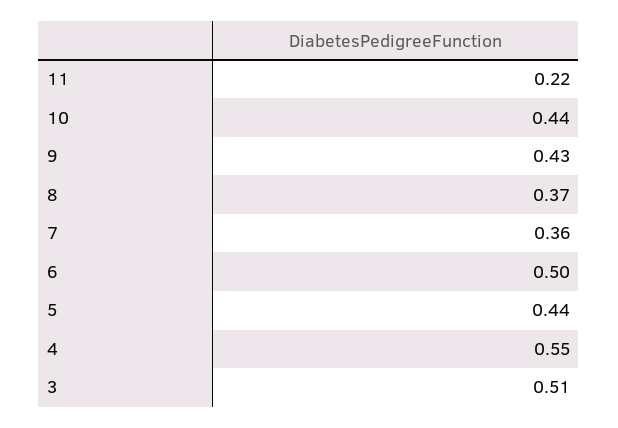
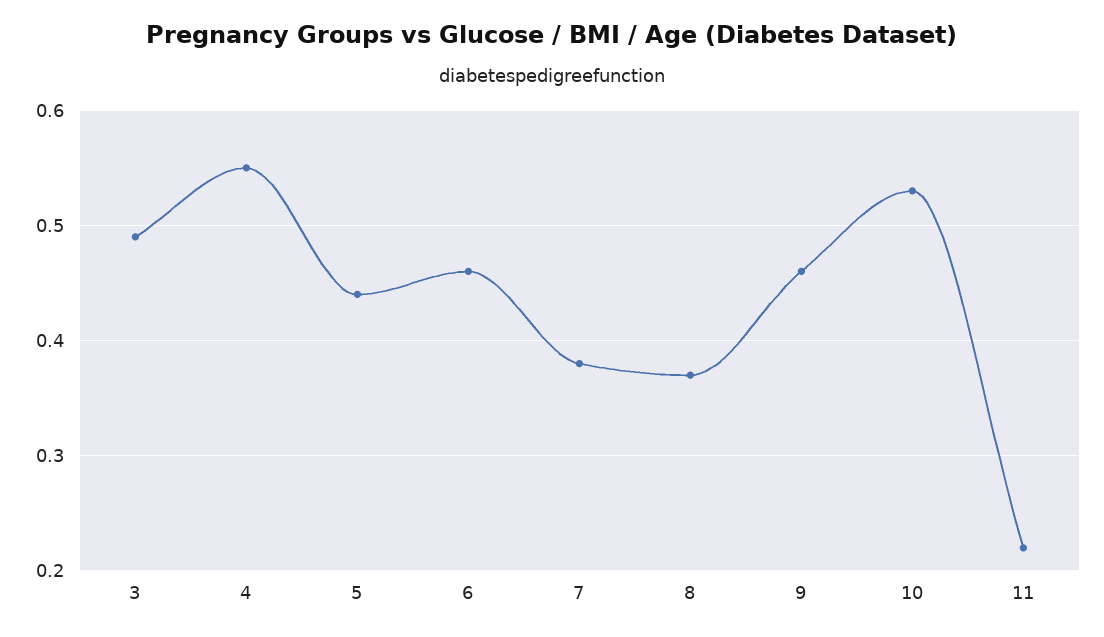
  {
    "11": 0.22,
-   "10": 0.44,
+   "10": 0.53,
-   "9": 0.43,
+   "9": 0.46,
    "8": 0.37,
-   "7": 0.36,
+   "7": 0.38,
-   "6": 0.5,
+   "6": 0.46,
    "5": 0.44,
    "4": 0.55,
-   "3": 0.51
+   "3": 0.49
  }

